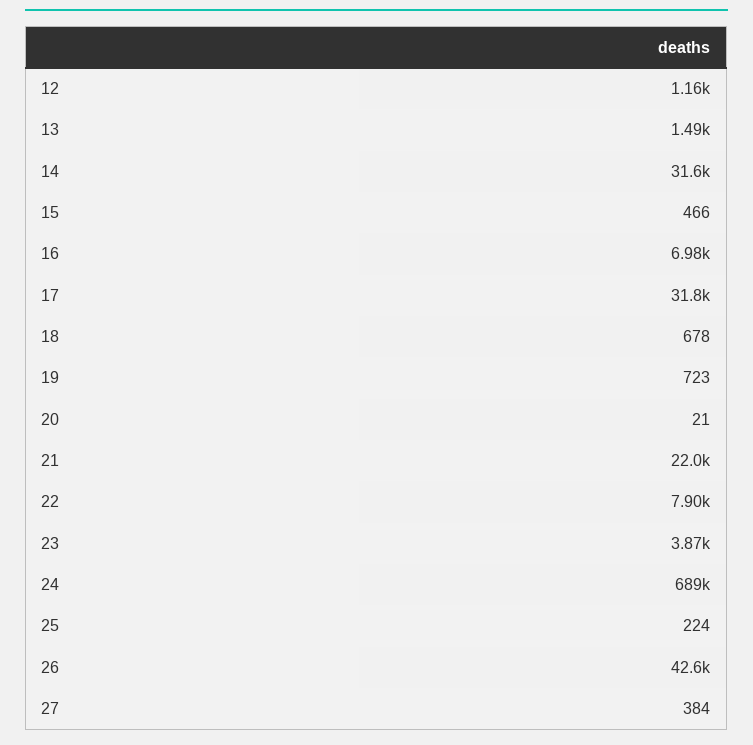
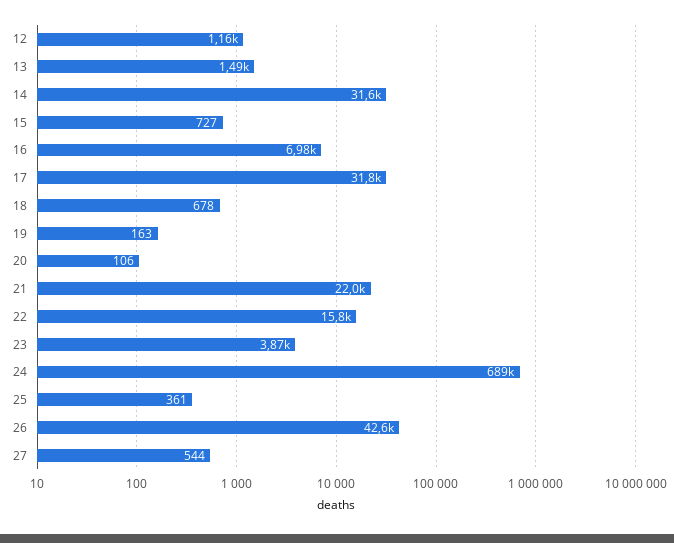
  {
    "12": 1160,
    "13": 1490,
    "14": 31600,
-   "15": 466,
+   "15": 727,
    "16": 6980,
    "17": 31800,
    "18": 678,
-   "19": 723,
+   "19": 163,
-   "20": 21,
+   "20": 106,
    "21": 22000,
-   "22": 7900,
+   "22": 15800,
    "23": 3870,
    "24": 689000,
-   "25": 224,
+   "25": 361,
    "26": 42600,
-   "27": 384
+   "27": 544
  }

